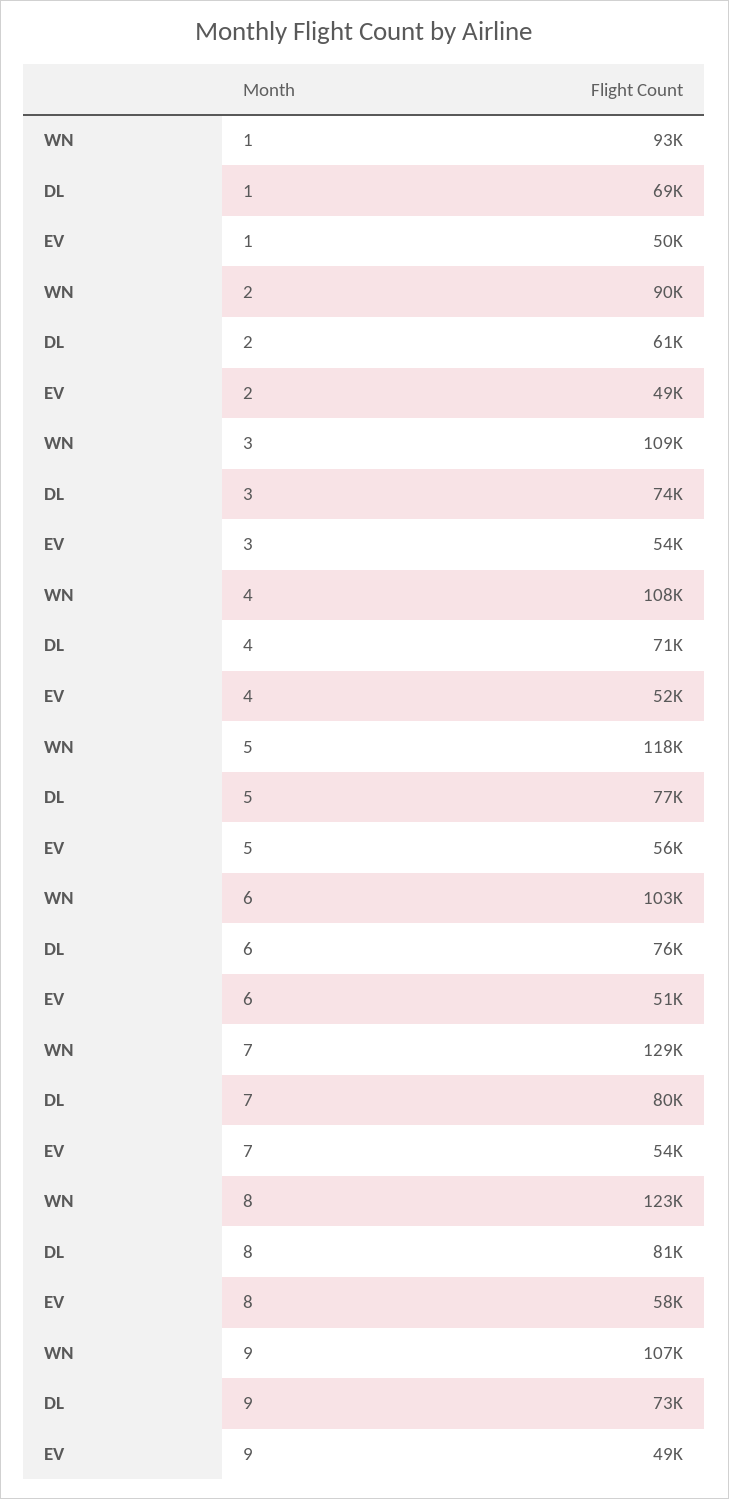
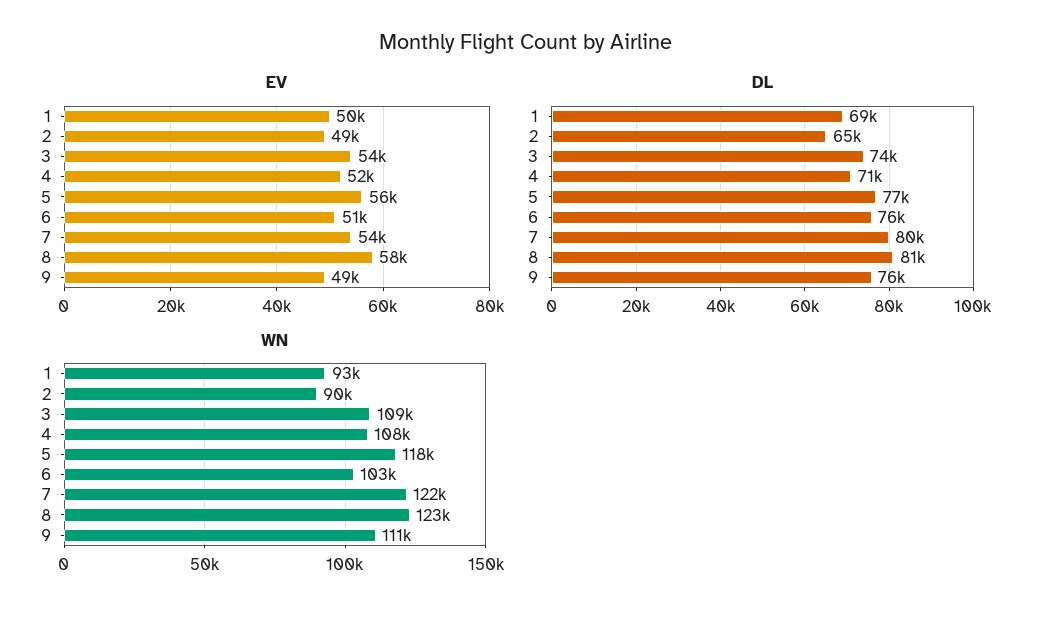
  {
    "WN": {
      "1": 93000,
      "2": 90000,
      "3": 109000,
      "4": 108000,
      "5": 118000,
      "6": 103000,
-     "7": 129000,
+     "7": 122000,
      "8": 123000,
-     "9": 107000
+     "9": 111000
    },
    "DL": {
      "1": 69000,
-     "2": 61000,
+     "2": 65000,
      "3": 74000,
      "4": 71000,
      "5": 77000,
      "6": 76000,
      "7": 80000,
      "8": 81000,
-     "9": 73000
+     "9": 76000
    },
    "EV": {
      "1": 50000,
      "2": 49000,
      "3": 54000,
      "4": 52000,
      "5": 56000,
      "6": 51000,
      "7": 54000,
      "8": 58000,
      "9": 49000
    }
  }

